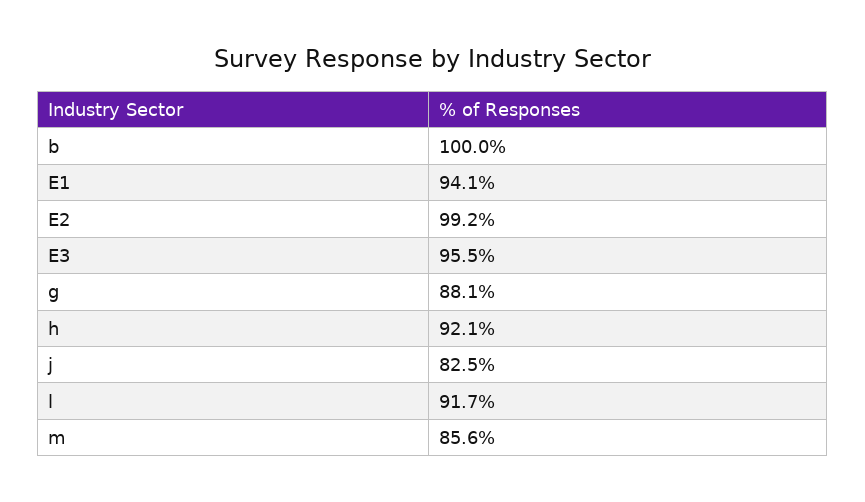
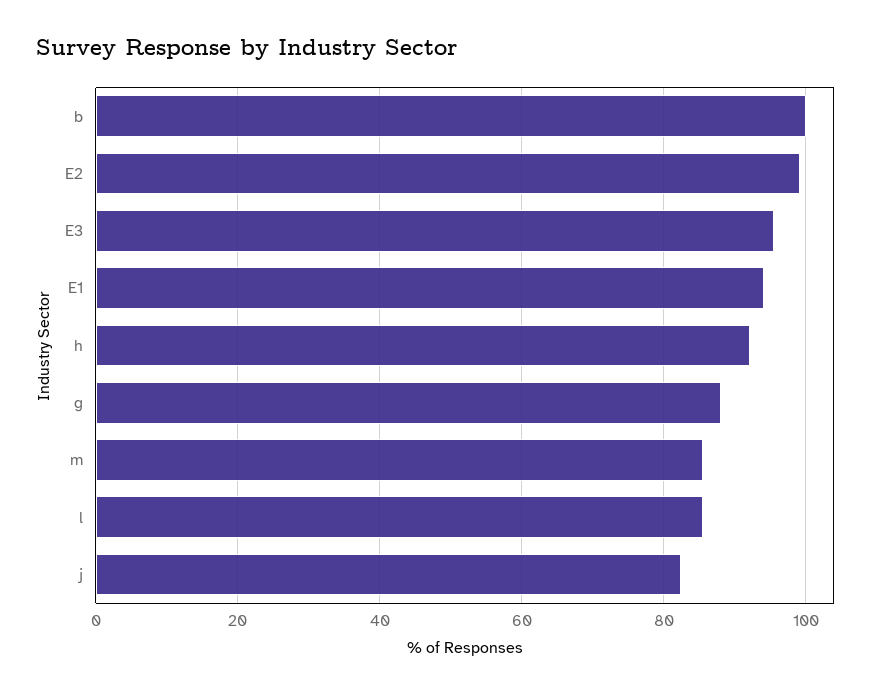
  {
    "b": 100,
    "E1": 94.1,
    "E2": 99.2,
    "E3": 95.5,
    "g": 88.1,
    "h": 92.1,
    "j": 82.5,
-   "l": 91.7,
+   "l": 86,
    "m": 85.6
  }

